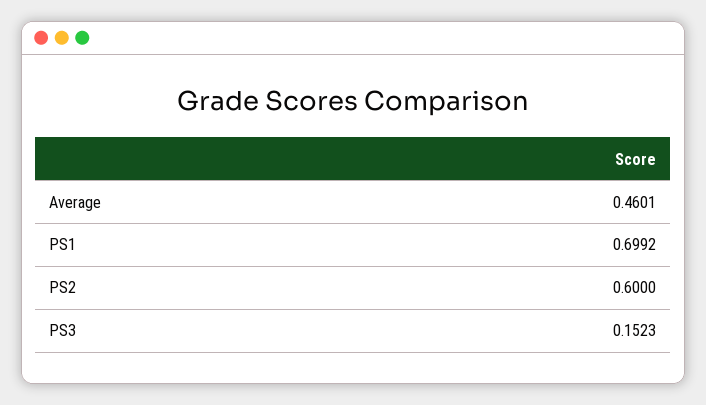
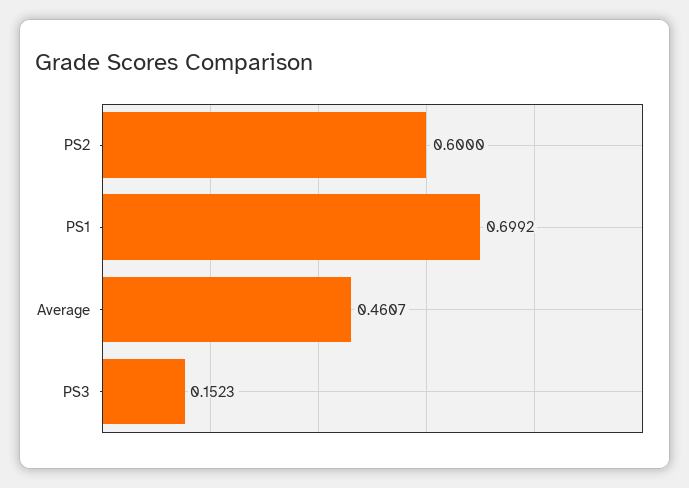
  {
-   "Average": 0.4601,
+   "Average": 0.4607,
    "PS1": 0.6992,
    "PS2": 0.6,
    "PS3": 0.1523
  }

